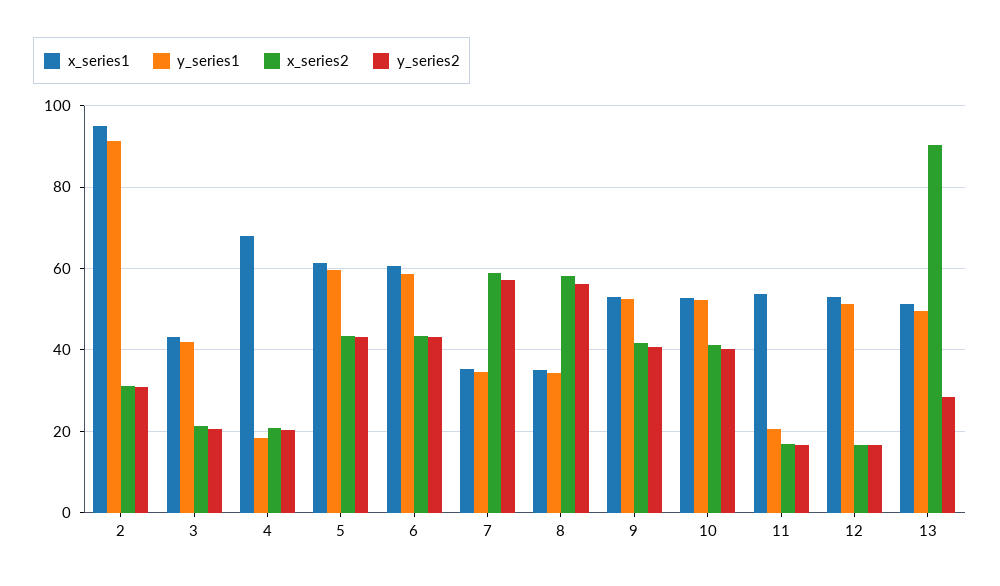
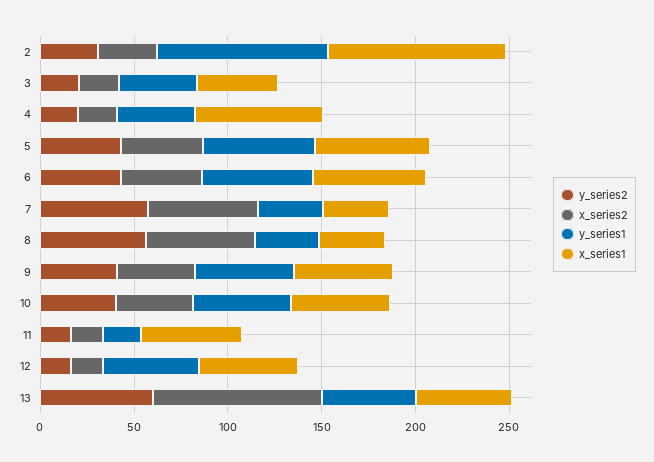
  {
    "x_series1": {
      "2": 94,
      "3": 44,
      "4": 68,
      "5": 62,
      "6": 60,
      "7": 36,
      "8": 34,
      "9": 52,
      "10": 52,
      "11": 54,
      "12": 52,
      "13": 52
    },
    "y_series1": {
      "2": 92,
      "3": 42,
-     "4": 18,
+     "4": 40,
      "5": 60,
      "6": 58,
      "7": 34,
      "8": 34,
      "9": 52,
      "10": 52,
      "11": 20,
      "12": 52,
      "13": 50
    },
    "x_series2": {
      "2": 30,
      "3": 22,
      "4": 20,
      "5": 44,
      "6": 44,
      "7": 58,
      "8": 58,
      "9": 42,
      "10": 42,
      "11": 16,
      "12": 16,
      "13": 90
    },
    "y_series2": {
      "2": 30,
      "3": 20,
      "4": 20,
      "5": 44,
      "6": 44,
      "7": 58,
      "8": 56,
      "9": 40,
      "10": 40,
      "11": 16,
      "12": 16,
-     "13": 28
+     "13": 60
    }
  }

